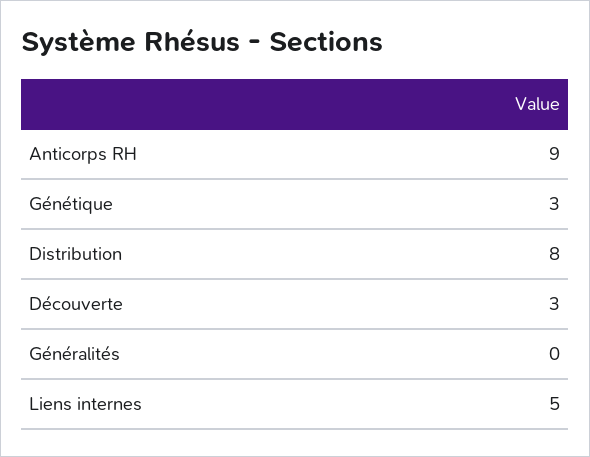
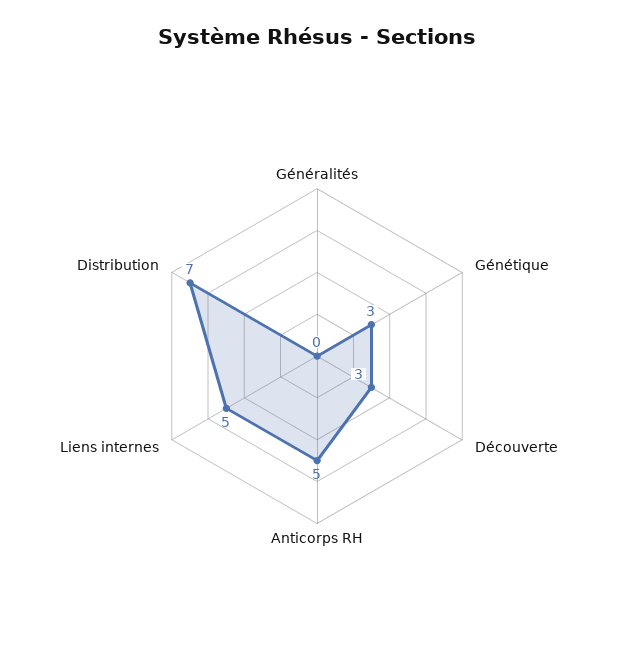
  {
-   "Anticorps RH": 9,
+   "Anticorps RH": 5,
    "Génétique": 3,
-   "Distribution": 8,
+   "Distribution": 7,
    "Découverte": 3,
    "Généralités": 0,
    "Liens internes": 5
  }

